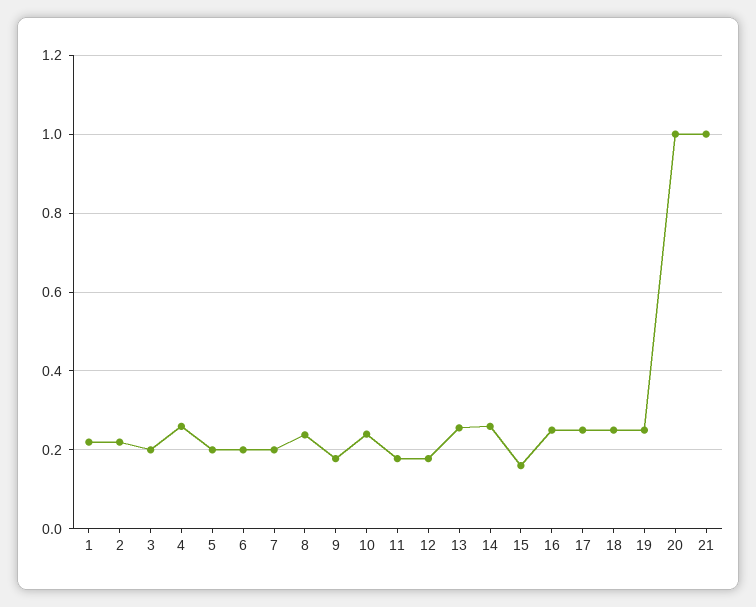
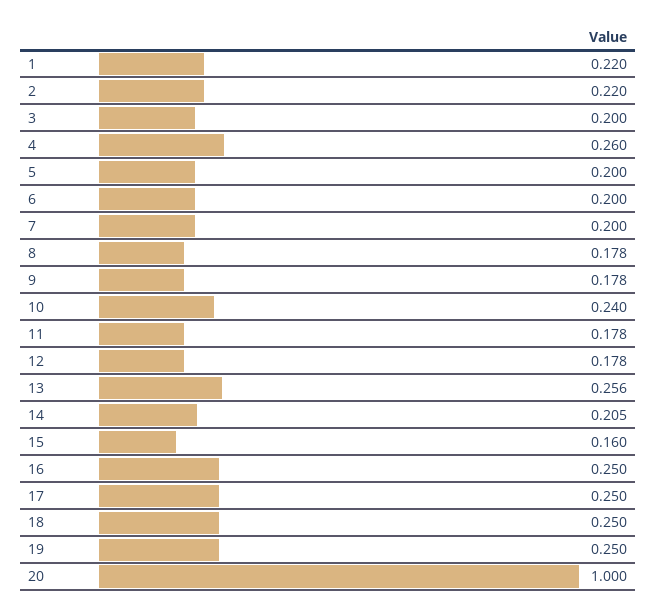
  {
    "1": 0.22,
    "2": 0.22,
    "3": 0.2,
    "4": 0.26,
    "5": 0.2,
    "6": 0.2,
    "7": 0.2,
-   "8": 0.24,
+   "8": 0.178,
    "9": 0.178,
    "10": 0.24,
    "11": 0.178,
    "12": 0.178,
    "13": 0.256,
-   "14": 0.26,
+   "14": 0.205,
    "15": 0.16,
    "16": 0.25,
    "17": 0.25,
    "18": 0.25,
    "19": 0.25,
-   "20": 1,
+   "20": 1
-   "21": 1
  }

